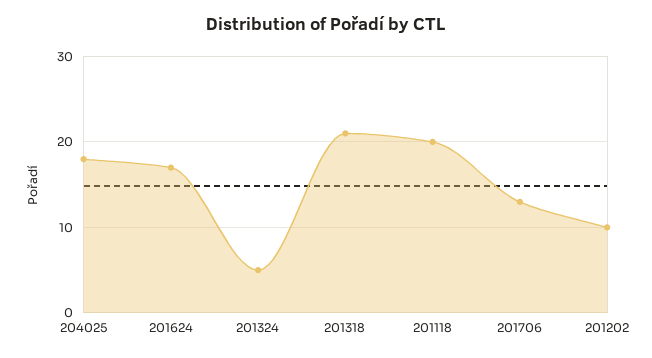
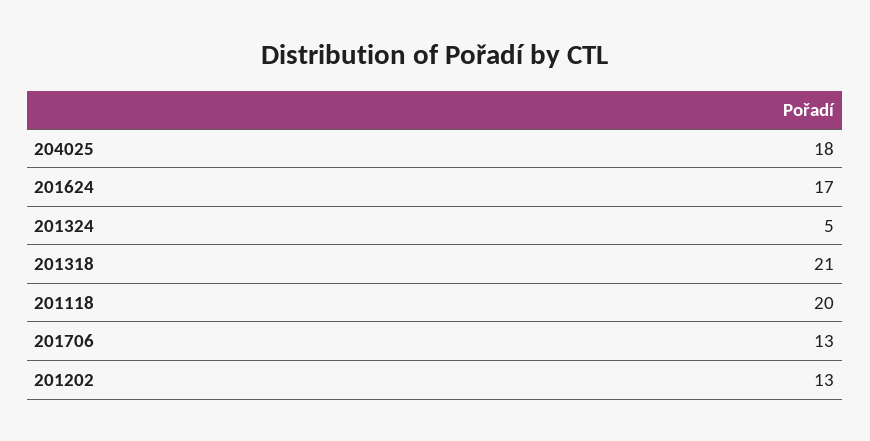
  {
    "204025": 18,
    "201624": 17,
    "201324": 5,
    "201318": 21,
    "201118": 20,
    "201706": 13,
-   "201202": 10
+   "201202": 13
  }

